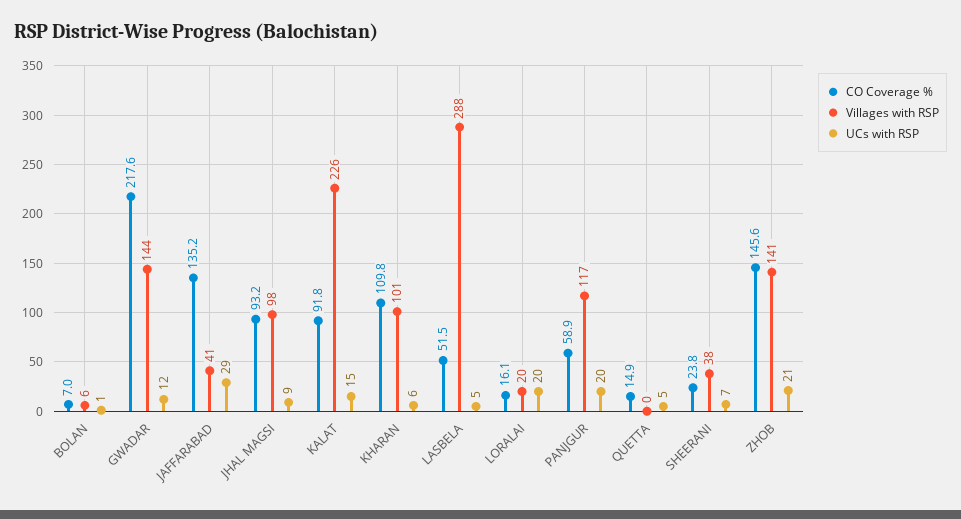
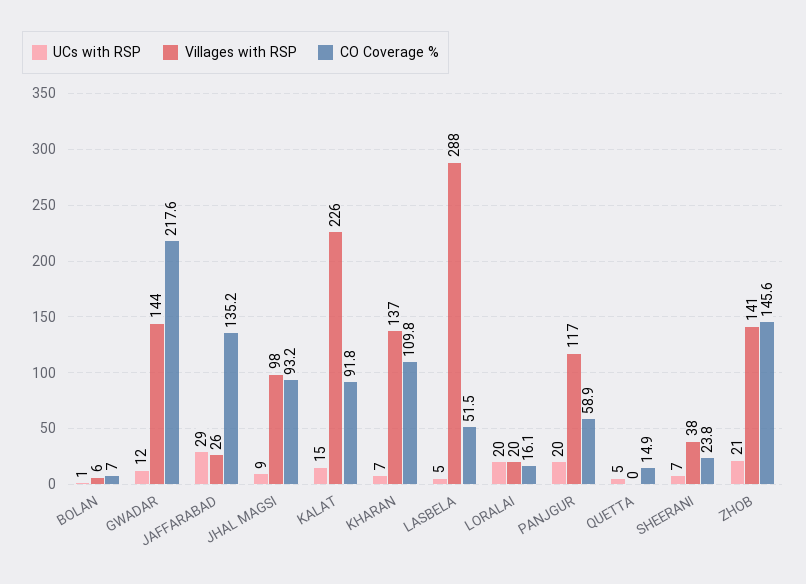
  {
    "CO Coverage %": {
      "BOLAN": 7,
      "GWADAR": 217.6,
      "JAFFARABAD": 135.2,
      "JHAL MAGSI": 93.2,
      "KALAT": 91.8,
      "KHARAN": 109.8,
      "LASBELA": 51.5,
      "LORALAI": 16.1,
      "PANJGUR": 58.9,
      "QUETTA": 14.9,
      "SHEERANI": 23.8,
      "ZHOB": 145.6
    },
    "Villages with RSP": {
      "BOLAN": 6,
      "GWADAR": 144,
-     "JAFFARABAD": 41,
+     "JAFFARABAD": 26,
      "JHAL MAGSI": 98,
      "KALAT": 226,
-     "KHARAN": 101,
+     "KHARAN": 137,
      "LASBELA": 288,
      "LORALAI": 20,
      "PANJGUR": 117,
      "QUETTA": 0,
      "SHEERANI": 38,
      "ZHOB": 141
    },
    "UCs with RSP": {
      "BOLAN": 1,
      "GWADAR": 12,
      "JAFFARABAD": 29,
      "JHAL MAGSI": 9,
      "KALAT": 15,
-     "KHARAN": 6,
+     "KHARAN": 7,
      "LASBELA": 5,
      "LORALAI": 20,
      "PANJGUR": 20,
      "QUETTA": 5,
      "SHEERANI": 7,
      "ZHOB": 21
    }
  }

